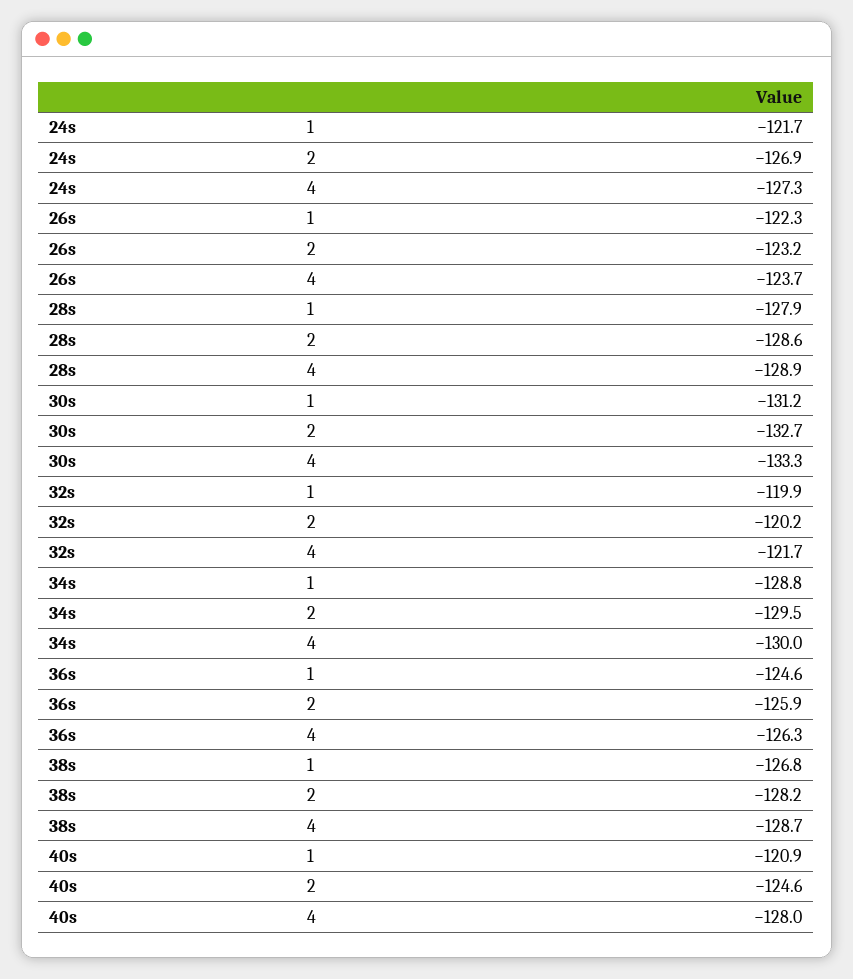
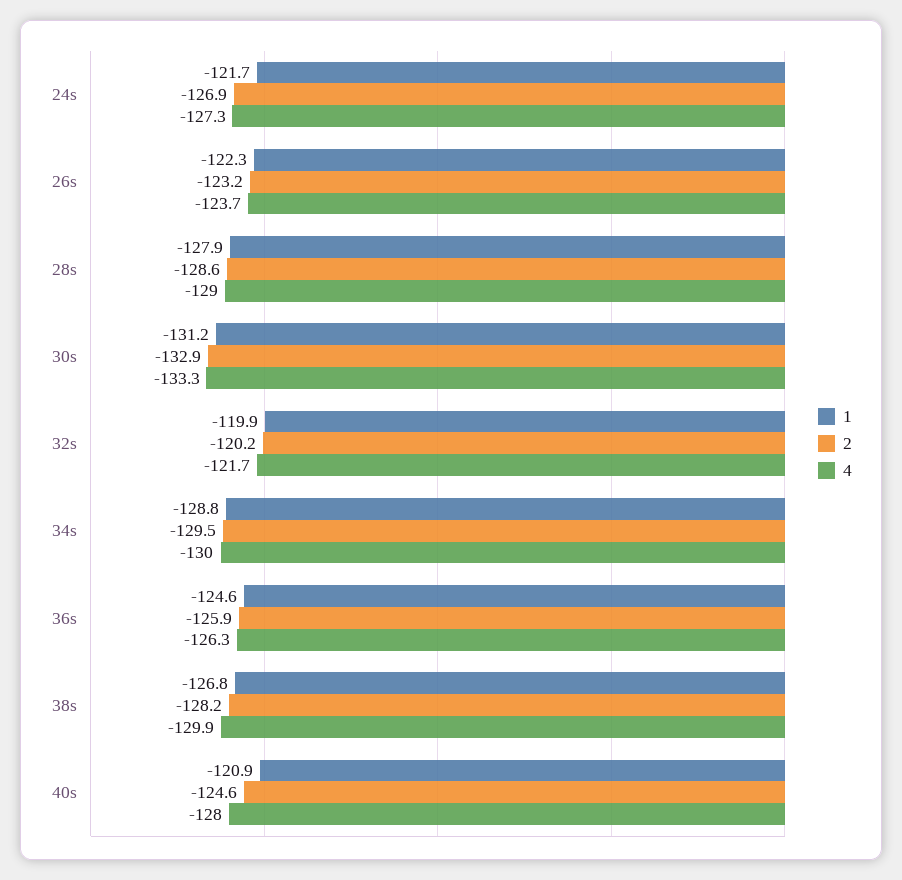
  {
    "1": {
      "24s": -121.7,
      "26s": -122.3,
      "28s": -127.9,
      "30s": -131.2,
      "32s": -119.9,
      "34s": -128.8,
      "36s": -124.6,
      "38s": -126.8,
      "40s": -120.9
    },
    "2": {
      "24s": -126.9,
      "26s": -123.2,
      "28s": -128.6,
-     "30s": -132.7,
+     "30s": -132.9,
      "32s": -120.2,
      "34s": -129.5,
      "36s": -125.9,
      "38s": -128.2,
      "40s": -124.6
    },
    "4": {
      "24s": -127.3,
      "26s": -123.7,
-     "28s": -128.9,
+     "28s": -129,
      "30s": -133.3,
      "32s": -121.7,
      "34s": -130,
      "36s": -126.3,
-     "38s": -128.7,
+     "38s": -129.9,
      "40s": -128
    }
  }

